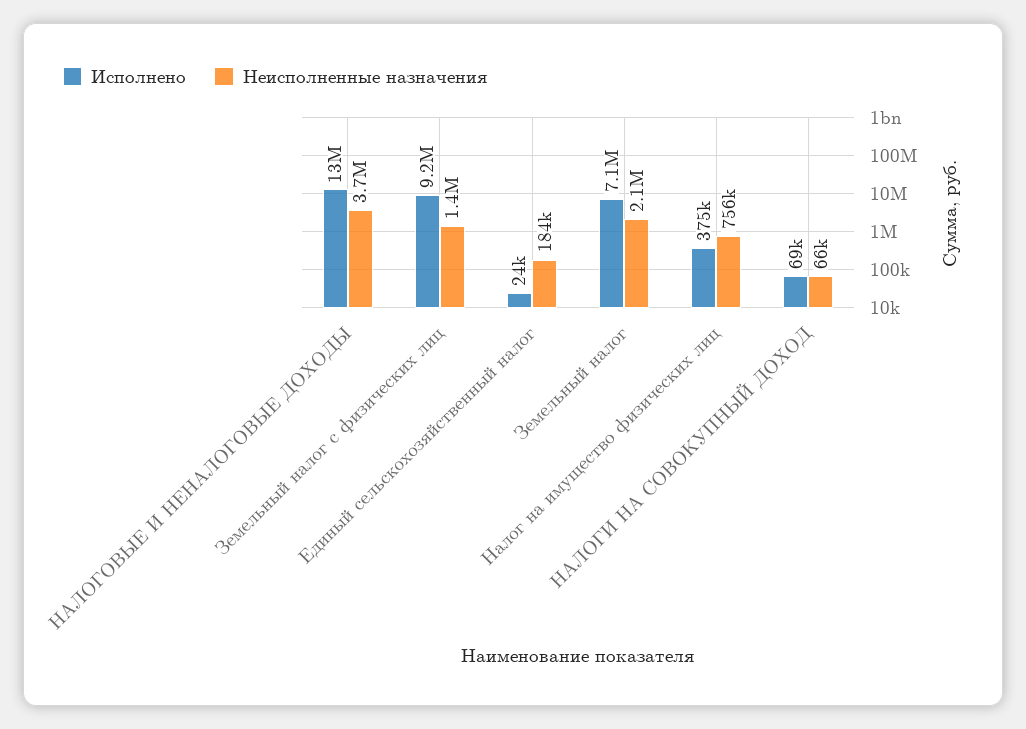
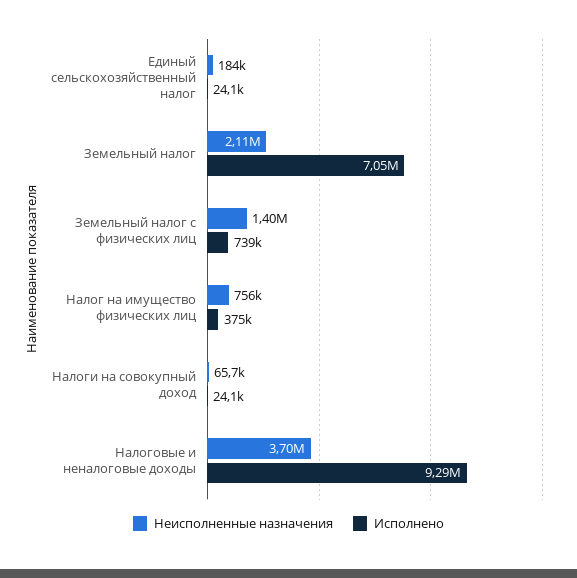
  {
    "Исполнено": {
-     "НАЛОГОВЫЕ И НЕНАЛОГОВЫЕ ДОХОДЫ": 13000000,
+     "НАЛОГОВЫЕ И НЕНАЛОГОВЫЕ ДОХОДЫ": 9290000,
-     "Земельный налог с физических лиц": 9200000,
+     "Земельный налог с физических лиц": 739000,
      "Единый сельскохозяйственный налог": 24100,
      "Земельный налог": 7050000,
      "Налог на имущество физических лиц": 375000,
-     "НАЛОГИ НА СОВОКУПНЫЙ ДОХОД": 69000
+     "НАЛОГИ НА СОВОКУПНЫЙ ДОХОД": 24100
    },
    "Неисполненные назначения": {
      "НАЛОГОВЫЕ И НЕНАЛОГОВЫЕ ДОХОДЫ": 3700000,
      "Земельный налог с физических лиц": 1400000,
      "Единый сельскохозяйственный налог": 184000,
      "Земельный налог": 2110000,
      "Налог на имущество физических лиц": 756000,
      "НАЛОГИ НА СОВОКУПНЫЙ ДОХОД": 65700
    }
  }

